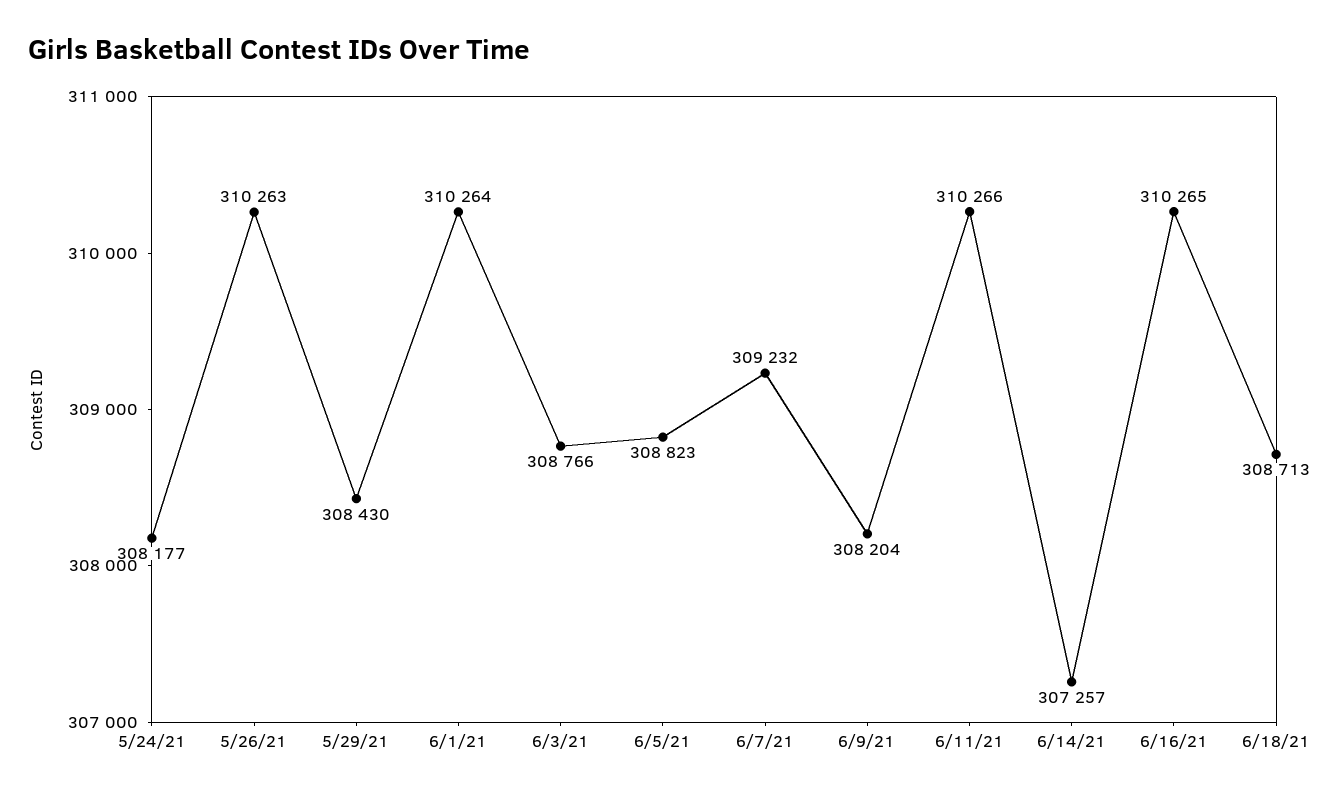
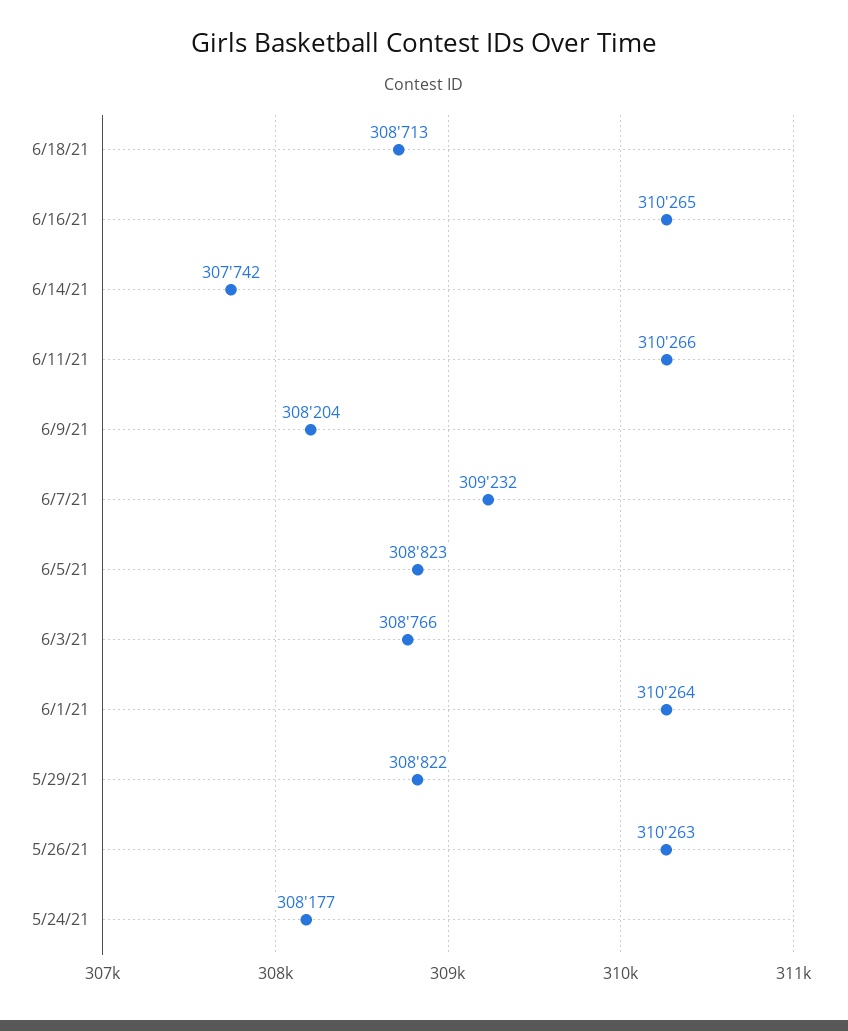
  {
    "5/24/21": 308177,
    "5/26/21": 310263,
-   "5/29/21": 308430,
+   "5/29/21": 308822,
    "6/1/21": 310264,
    "6/3/21": 308766,
    "6/5/21": 308823,
    "6/7/21": 309232,
    "6/9/21": 308204,
    "6/11/21": 310266,
-   "6/14/21": 307257,
+   "6/14/21": 307742,
    "6/16/21": 310265,
    "6/18/21": 308713
  }

